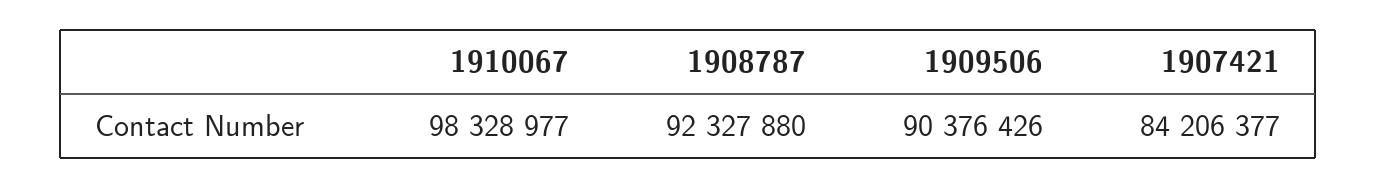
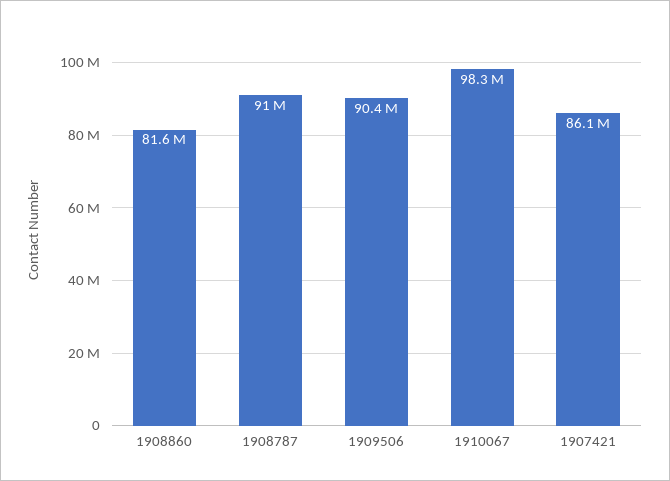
  {
    "1910067": 98328977,
-   "1908787": 92327880,
+   "1908787": 91000000,
    "1909506": 90376426,
-   "1907421": 84206377
+   "1907421": 86100000,
+   "1908860": 81600000
  }

